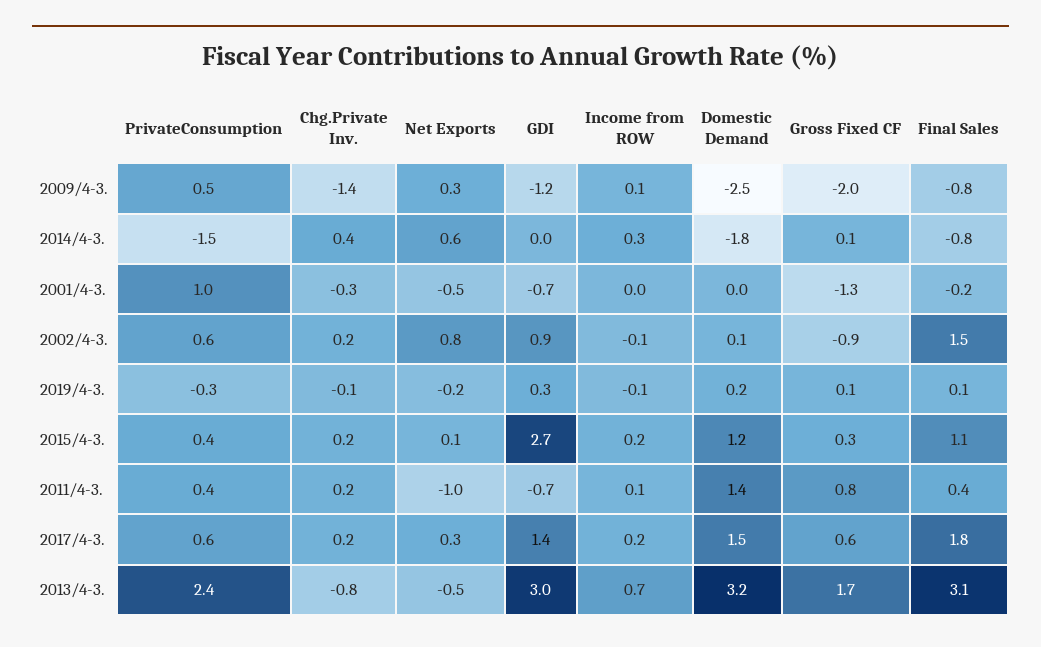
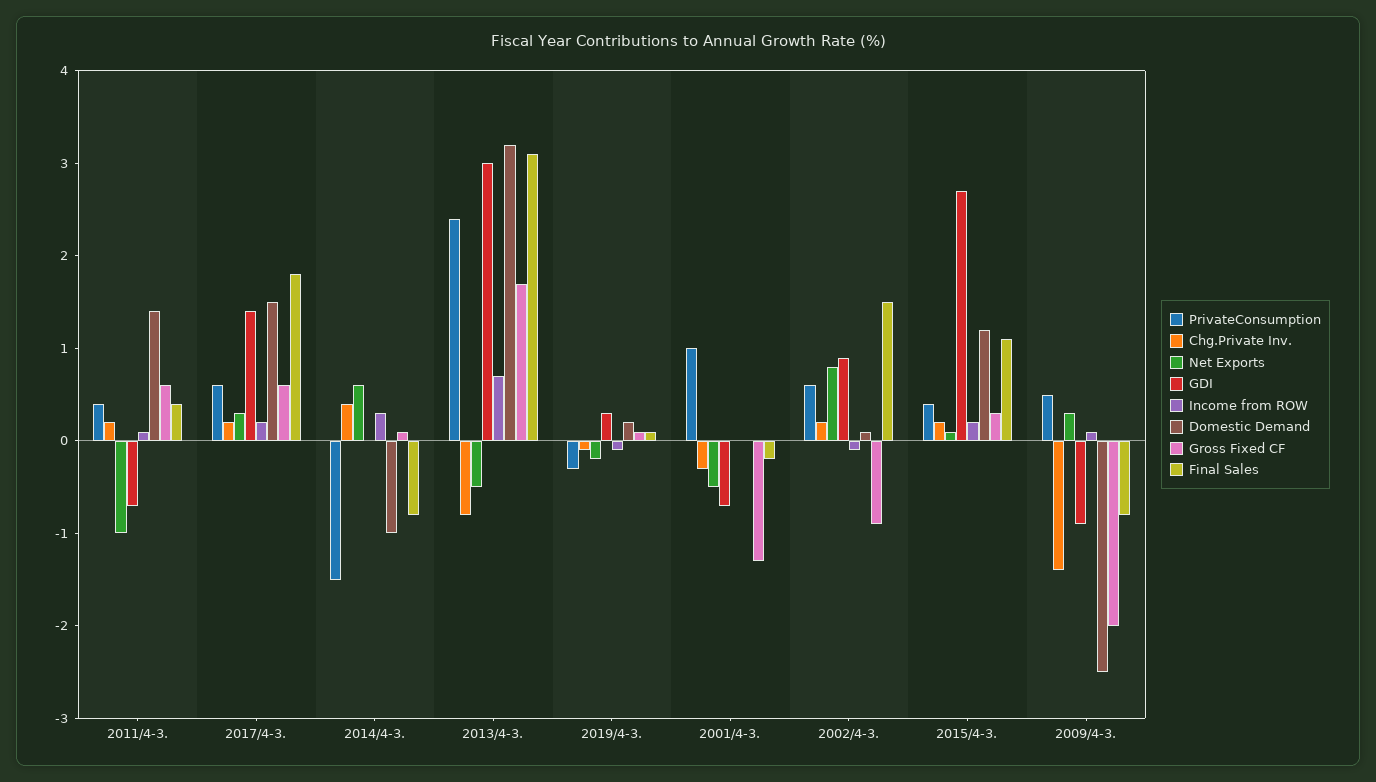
  {
    "PrivateConsumption": {
      "2009/4-3.": 0.5,
      "2014/4-3.": -1.5,
      "2001/4-3.": 1,
      "2002/4-3.": 0.6,
      "2019/4-3.": -0.3,
      "2015/4-3.": 0.4,
      "2011/4-3.": 0.4,
      "2017/4-3.": 0.6,
      "2013/4-3.": 2.4
    },
    "Chg.Private Inv.": {
      "2009/4-3.": -1.4,
      "2014/4-3.": 0.4,
      "2001/4-3.": -0.3,
      "2002/4-3.": 0.2,
      "2019/4-3.": -0.1,
      "2015/4-3.": 0.2,
      "2011/4-3.": 0.2,
      "2017/4-3.": 0.2,
      "2013/4-3.": -0.8
    },
    "Net Exports": {
      "2009/4-3.": 0.3,
      "2014/4-3.": 0.6,
      "2001/4-3.": -0.5,
      "2002/4-3.": 0.8,
      "2019/4-3.": -0.2,
      "2015/4-3.": 0.1,
      "2011/4-3.": -1,
      "2017/4-3.": 0.3,
      "2013/4-3.": -0.5
    },
    "GDI": {
-     "2009/4-3.": -1.2,
+     "2009/4-3.": -0.9,
      "2014/4-3.": 0,
      "2001/4-3.": -0.7,
      "2002/4-3.": 0.9,
      "2019/4-3.": 0.3,
      "2015/4-3.": 2.7,
      "2011/4-3.": -0.7,
      "2017/4-3.": 1.4,
      "2013/4-3.": 3
    },
    "Income from ROW": {
      "2009/4-3.": 0.1,
      "2014/4-3.": 0.3,
      "2001/4-3.": 0,
      "2002/4-3.": -0.1,
      "2019/4-3.": -0.1,
      "2015/4-3.": 0.2,
      "2011/4-3.": 0.1,
      "2017/4-3.": 0.2,
      "2013/4-3.": 0.7
    },
    "Domestic Demand": {
      "2009/4-3.": -2.5,
-     "2014/4-3.": -1.8,
+     "2014/4-3.": -1,
      "2001/4-3.": 0,
      "2002/4-3.": 0.1,
      "2019/4-3.": 0.2,
      "2015/4-3.": 1.2,
      "2011/4-3.": 1.4,
      "2017/4-3.": 1.5,
      "2013/4-3.": 3.2
    },
    "Gross Fixed CF": {
      "2009/4-3.": -2,
      "2014/4-3.": 0.1,
      "2001/4-3.": -1.3,
      "2002/4-3.": -0.9,
      "2019/4-3.": 0.1,
      "2015/4-3.": 0.3,
-     "2011/4-3.": 0.8,
+     "2011/4-3.": 0.6,
      "2017/4-3.": 0.6,
      "2013/4-3.": 1.7
    },
    "Final Sales": {
      "2009/4-3.": -0.8,
      "2014/4-3.": -0.8,
      "2001/4-3.": -0.2,
      "2002/4-3.": 1.5,
      "2019/4-3.": 0.1,
      "2015/4-3.": 1.1,
      "2011/4-3.": 0.4,
      "2017/4-3.": 1.8,
      "2013/4-3.": 3.1
    }
  }

